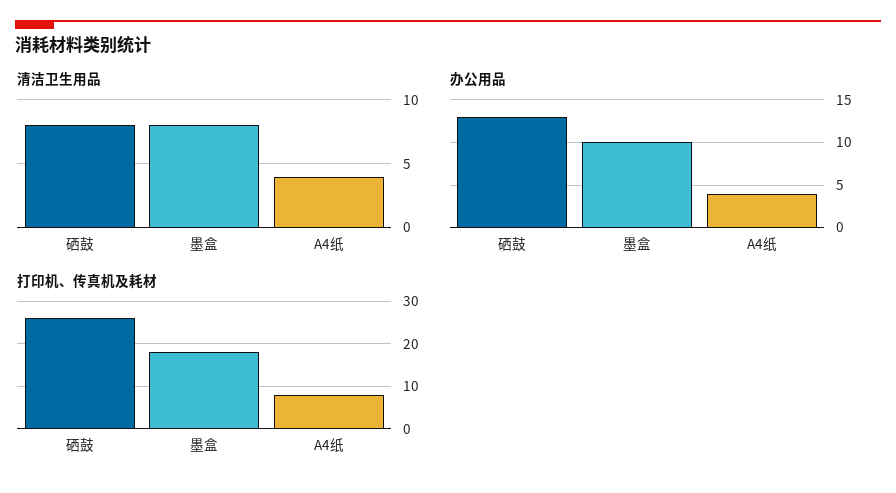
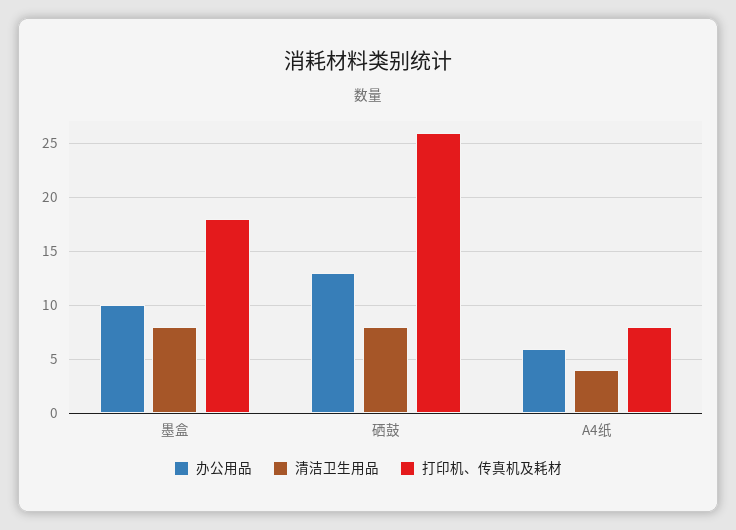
  {
    "清洁卫生用品": {
      "硒鼓": 8,
      "墨盒": 8,
      "A4纸": 4
    },
    "办公用品": {
      "硒鼓": 13,
      "墨盒": 10,
-     "A4纸": 4
+     "A4纸": 6
    },
    "打印机、传真机及耗材": {
      "硒鼓": 26,
      "墨盒": 18,
      "A4纸": 8
    }
  }

